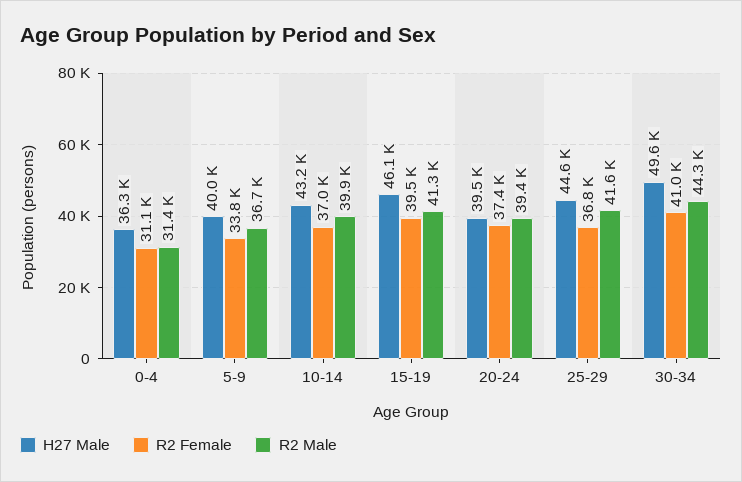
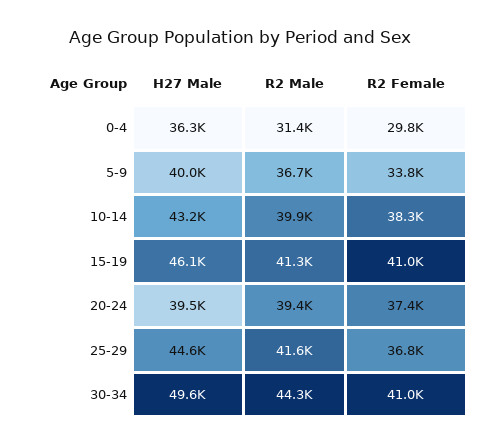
  {
    "H27 Male": {
      "0-4": 36300,
      "5-9": 40000,
      "10-14": 43200,
      "15-19": 46100,
      "20-24": 39500,
      "25-29": 44600,
      "30-34": 49600
    },
    "R2 Female": {
-     "0-4": 31100,
+     "0-4": 29800,
      "5-9": 33800,
-     "10-14": 37000,
+     "10-14": 38300,
-     "15-19": 39500,
+     "15-19": 41000,
      "20-24": 37400,
      "25-29": 36800,
      "30-34": 41000
    },
    "R2 Male": {
      "0-4": 31400,
      "5-9": 36700,
      "10-14": 39900,
      "15-19": 41300,
      "20-24": 39400,
      "25-29": 41600,
      "30-34": 44300
    }
  }

